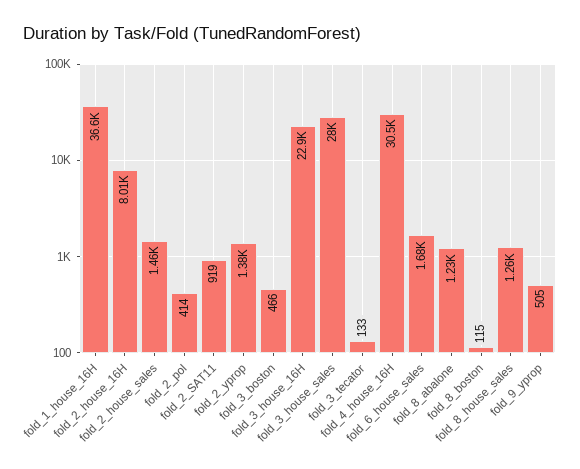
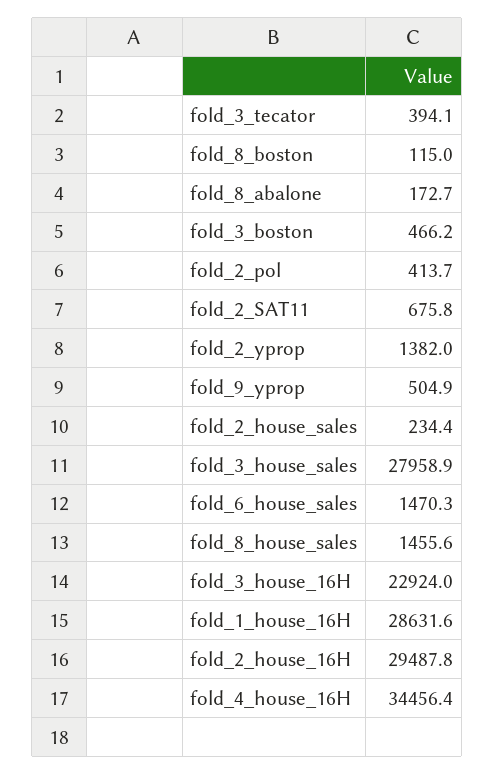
  {
-   "fold_1_house_16H": 36600,
+   "fold_1_house_16H": 28631.6,
-   "fold_2_house_16H": 8010,
+   "fold_2_house_16H": 29487.8,
-   "fold_2_house_sales": 1460,
+   "fold_2_house_sales": 234.4,
    "fold_2_pol": 413.7,
-   "fold_2_SAT11": 919,
+   "fold_2_SAT11": 675.8,
    "fold_2_yprop": 1382,
    "fold_3_boston": 466.2,
    "fold_3_house_16H": 22924,
    "fold_3_house_sales": 27958.9,
-   "fold_3_tecator": 133,
+   "fold_3_tecator": 394.1,
-   "fold_4_house_16H": 30500,
+   "fold_4_house_16H": 34456.4,
-   "fold_6_house_sales": 1680,
+   "fold_6_house_sales": 1470.3,
-   "fold_8_abalone": 1230,
+   "fold_8_abalone": 172.7,
    "fold_8_boston": 115,
-   "fold_8_house_sales": 1260,
+   "fold_8_house_sales": 1455.6,
    "fold_9_yprop": 504.9
  }

